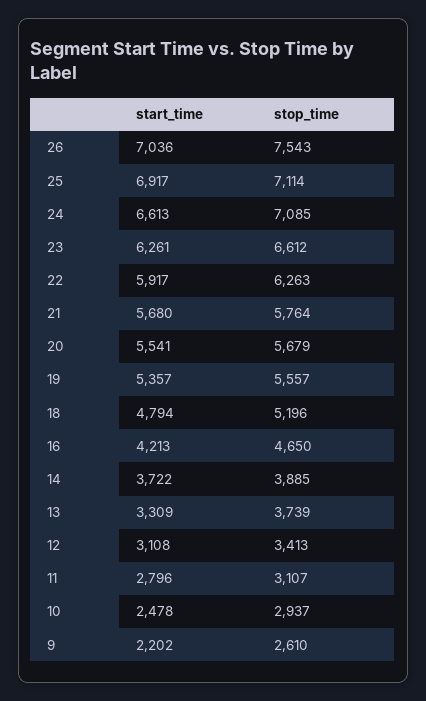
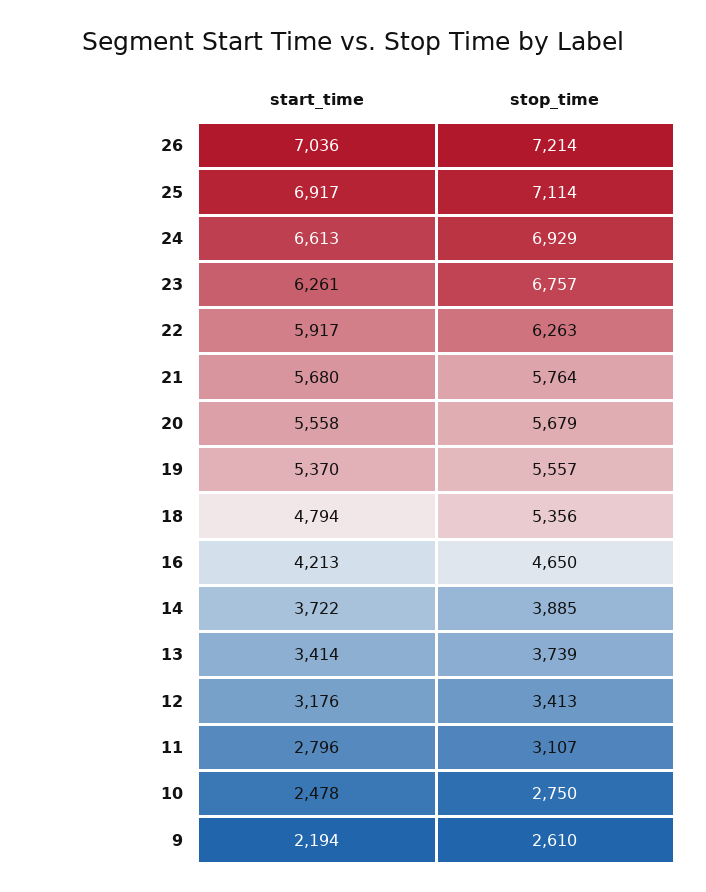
  {
    "start_time": {
      "26": 7036,
      "25": 6917,
      "24": 6613,
      "23": 6261,
      "22": 5917,
      "21": 5680,
-     "20": 5541,
+     "20": 5558,
-     "19": 5357,
+     "19": 5370,
      "18": 4794,
      "16": 4213,
      "14": 3722,
-     "13": 3309,
+     "13": 3414,
-     "12": 3108,
+     "12": 3176,
      "11": 2796,
      "10": 2478,
-     "9": 2202
+     "9": 2194
    },
    "stop_time": {
-     "26": 7543,
+     "26": 7214,
      "25": 7114,
-     "24": 7085,
+     "24": 6929,
-     "23": 6612,
+     "23": 6757,
      "22": 6263,
      "21": 5764,
      "20": 5679,
      "19": 5557,
-     "18": 5196,
+     "18": 5356,
      "16": 4650,
      "14": 3885,
      "13": 3739,
      "12": 3413,
      "11": 3107,
-     "10": 2937,
+     "10": 2750,
      "9": 2610
    }
  }

